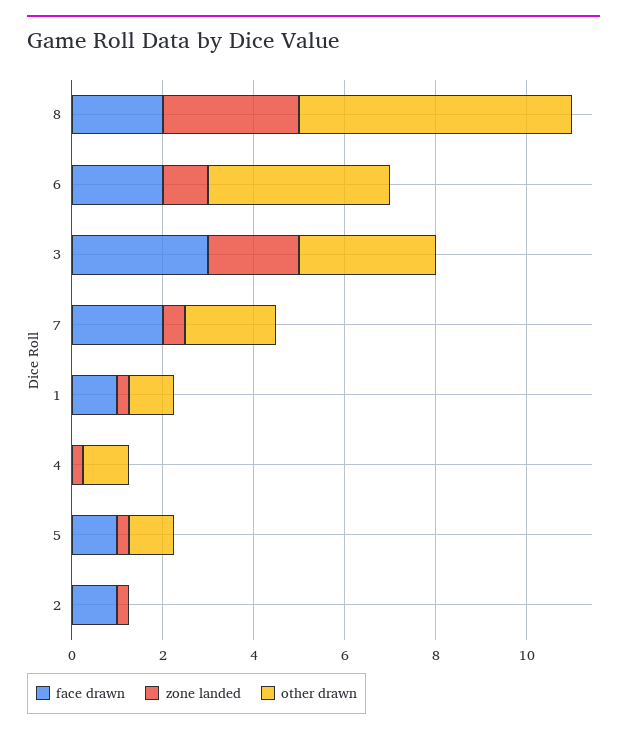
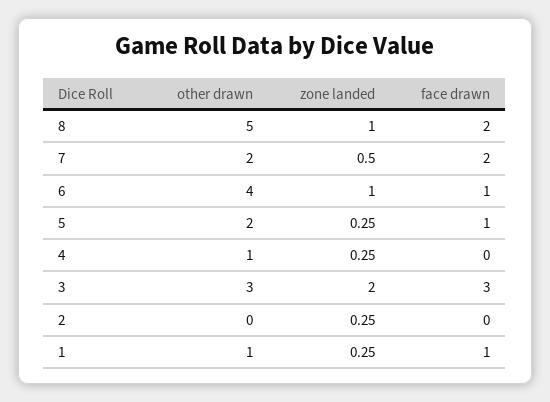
  {
    "face drawn": {
      "8": 2,
-     "6": 2,
+     "6": 1,
      "3": 3,
      "7": 2,
      "1": 1,
      "4": 0,
      "5": 1,
-     "2": 1
+     "2": 0
    },
    "zone landed": {
-     "8": 3,
+     "8": 1,
      "6": 1,
      "3": 2,
      "7": 0.5,
      "1": 0.25,
      "4": 0.25,
      "5": 0.25,
      "2": 0.25
    },
    "other drawn": {
-     "8": 6,
+     "8": 5,
      "6": 4,
      "3": 3,
      "7": 2,
      "1": 1,
      "4": 1,
-     "5": 1,
+     "5": 2,
      "2": 0
    }
  }

